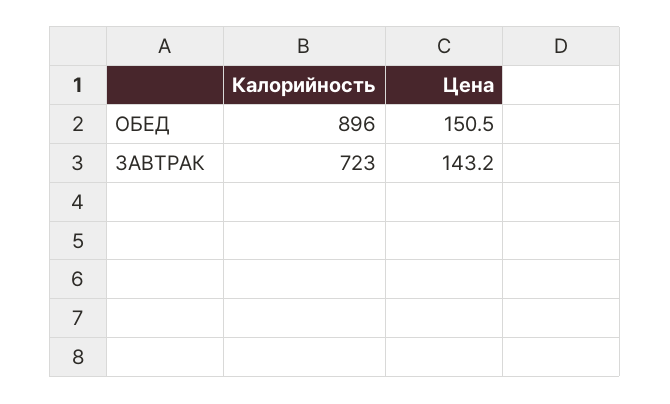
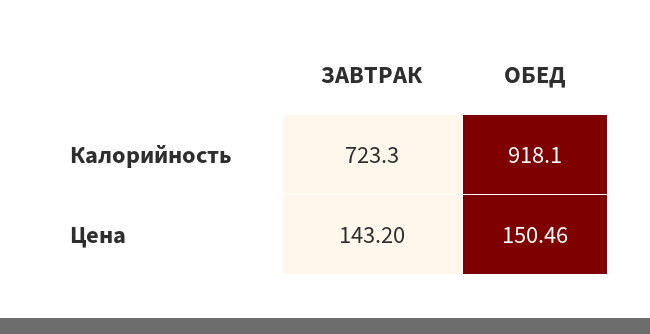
  {
    "Калорийность": {
-     "ОБЕД": 896,
+     "ОБЕД": 918.1,
      "ЗАВТРАК": 723.3
    },
    "Цена": {
      "ОБЕД": 150.46,
      "ЗАВТРАК": 143.2
    }
  }

